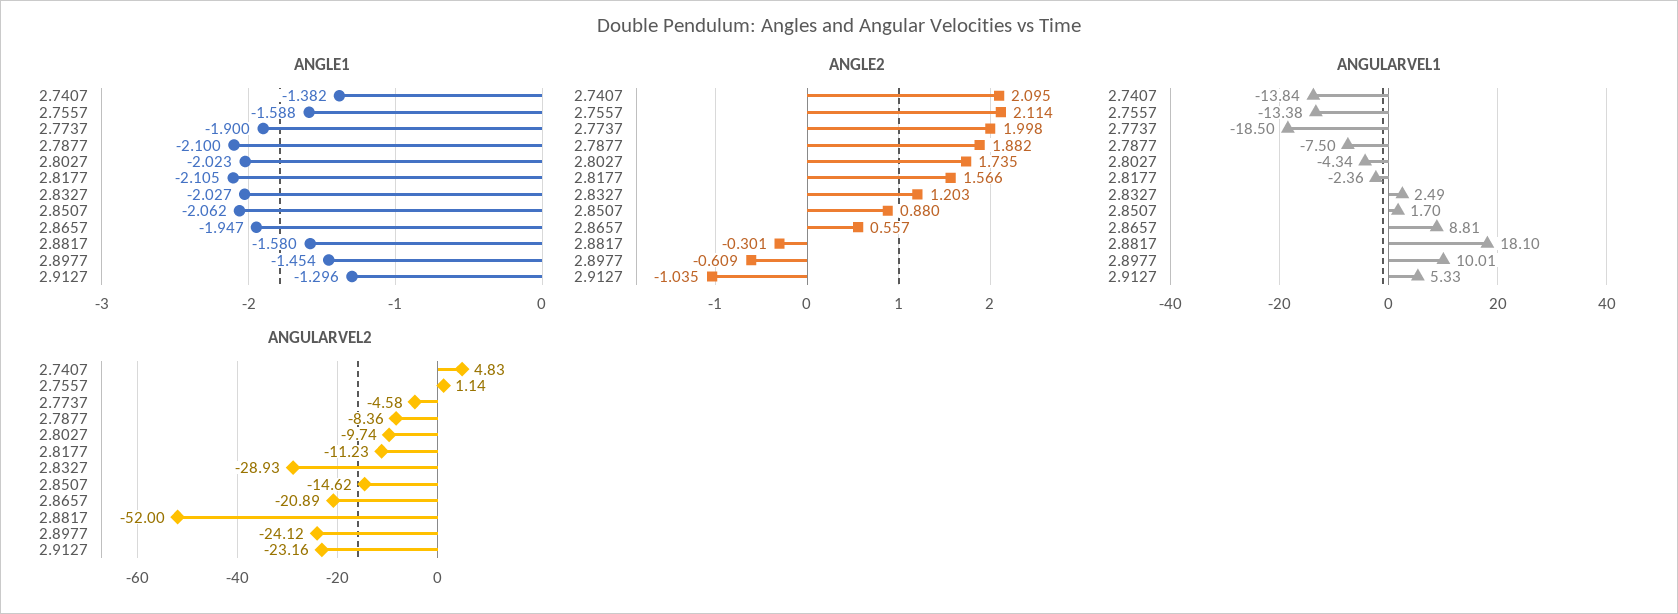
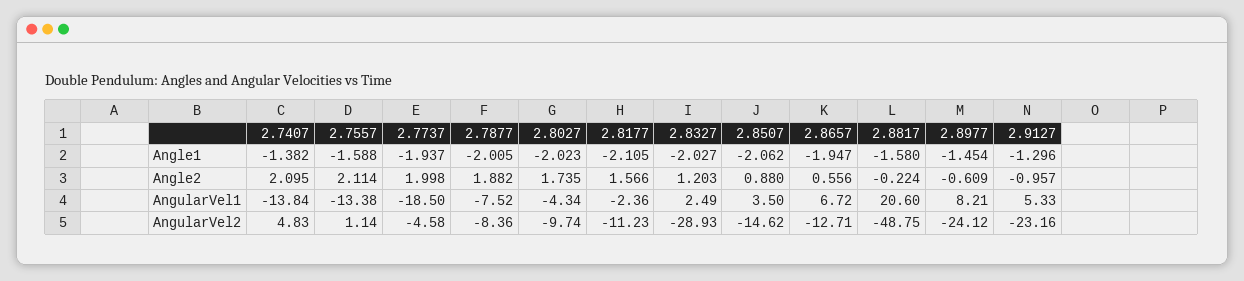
  {
    "ANGLE1": {
      "2.7407": -1.382,
      "2.7557": -1.588,
-     "2.7737": -1.9,
+     "2.7737": -1.937,
-     "2.7877": -2.1,
+     "2.7877": -2.005,
      "2.8027": -2.023,
      "2.8177": -2.105,
      "2.8327": -2.027,
      "2.8507": -2.062,
      "2.8657": -1.947,
      "2.8817": -1.58,
      "2.8977": -1.454,
      "2.9127": -1.296
    },
    "ANGLE2": {
      "2.7407": 2.095,
      "2.7557": 2.114,
      "2.7737": 1.998,
      "2.7877": 1.882,
      "2.8027": 1.735,
      "2.8177": 1.566,
      "2.8327": 1.203,
      "2.8507": 0.88,
-     "2.8657": 0.557,
+     "2.8657": 0.556,
-     "2.8817": -0.301,
+     "2.8817": -0.224,
      "2.8977": -0.609,
-     "2.9127": -1.035
+     "2.9127": -0.957
    },
    "ANGULARVEL1": {
      "2.7407": -13.84,
      "2.7557": -13.38,
      "2.7737": -18.5,
-     "2.7877": -7.5,
+     "2.7877": -7.52,
      "2.8027": -4.34,
      "2.8177": -2.36,
      "2.8327": 2.49,
-     "2.8507": 1.7,
+     "2.8507": 3.5,
-     "2.8657": 8.81,
+     "2.8657": 6.72,
-     "2.8817": 18.1,
+     "2.8817": 20.6,
-     "2.8977": 10.01,
+     "2.8977": 8.21,
      "2.9127": 5.33
    },
    "ANGULARVEL2": {
      "2.7407": 4.83,
      "2.7557": 1.14,
      "2.7737": -4.58,
      "2.7877": -8.36,
      "2.8027": -9.74,
      "2.8177": -11.23,
      "2.8327": -28.93,
      "2.8507": -14.62,
-     "2.8657": -20.89,
+     "2.8657": -12.71,
-     "2.8817": -52,
+     "2.8817": -48.75,
      "2.8977": -24.12,
      "2.9127": -23.16
    }
  }

